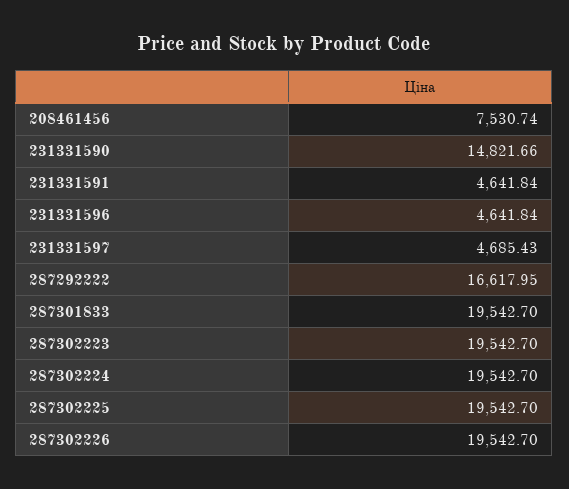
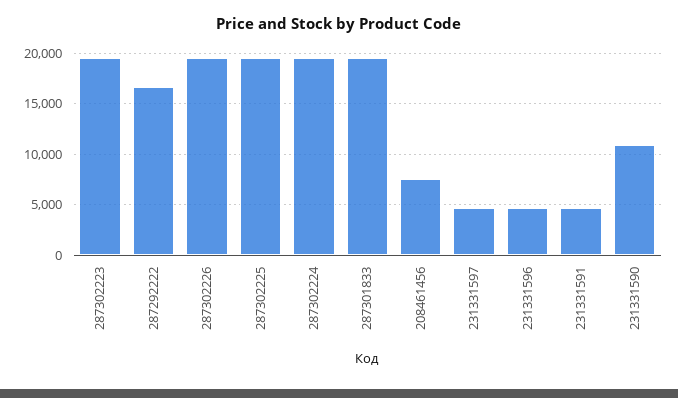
  {
    "208461456": 7530.74,
-   "231331590": 14821.66,
+   "231331590": 11000,
    "231331591": 4641.84,
    "231331596": 4641.84,
    "231331597": 4685.43,
    "287292222": 16617.95,
    "287301833": 19542.7,
    "287302223": 19542.7,
    "287302224": 19542.7,
    "287302225": 19542.7,
    "287302226": 19542.7
  }

